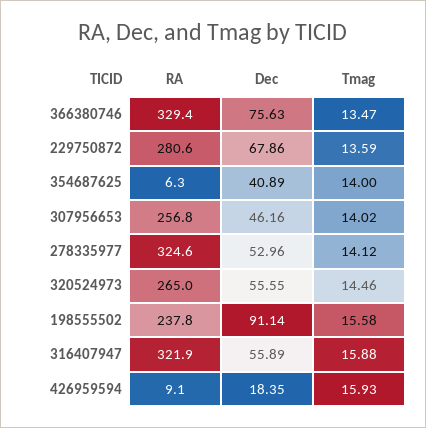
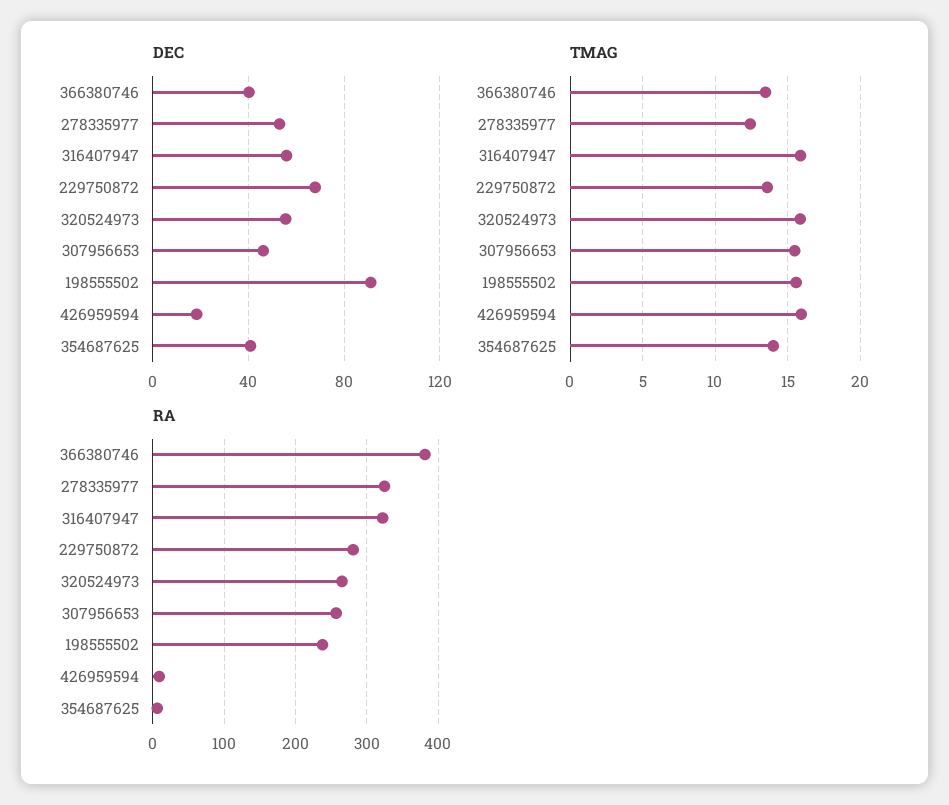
  {
    "RA": {
-     "366380746": 329.4,
+     "366380746": 380,
      "229750872": 280.6,
      "354687625": 6.3,
      "307956653": 256.8,
      "278335977": 324.6,
      "320524973": 265,
      "198555502": 237.8,
      "316407947": 321.9,
      "426959594": 9.1
    },
    "Dec": {
-     "366380746": 75.63,
+     "366380746": 40,
      "229750872": 67.86,
      "354687625": 40.89,
      "307956653": 46.16,
      "278335977": 52.96,
      "320524973": 55.55,
      "198555502": 91.14,
      "316407947": 55.89,
      "426959594": 18.35
    },
    "Tmag": {
      "366380746": 13.47,
      "229750872": 13.59,
      "354687625": 14,
-     "307956653": 14.02,
+     "307956653": 15.5,
-     "278335977": 14.12,
+     "278335977": 12.5,
-     "320524973": 14.46,
+     "320524973": 16,
      "198555502": 15.58,
      "316407947": 15.88,
      "426959594": 15.93
    }
  }

